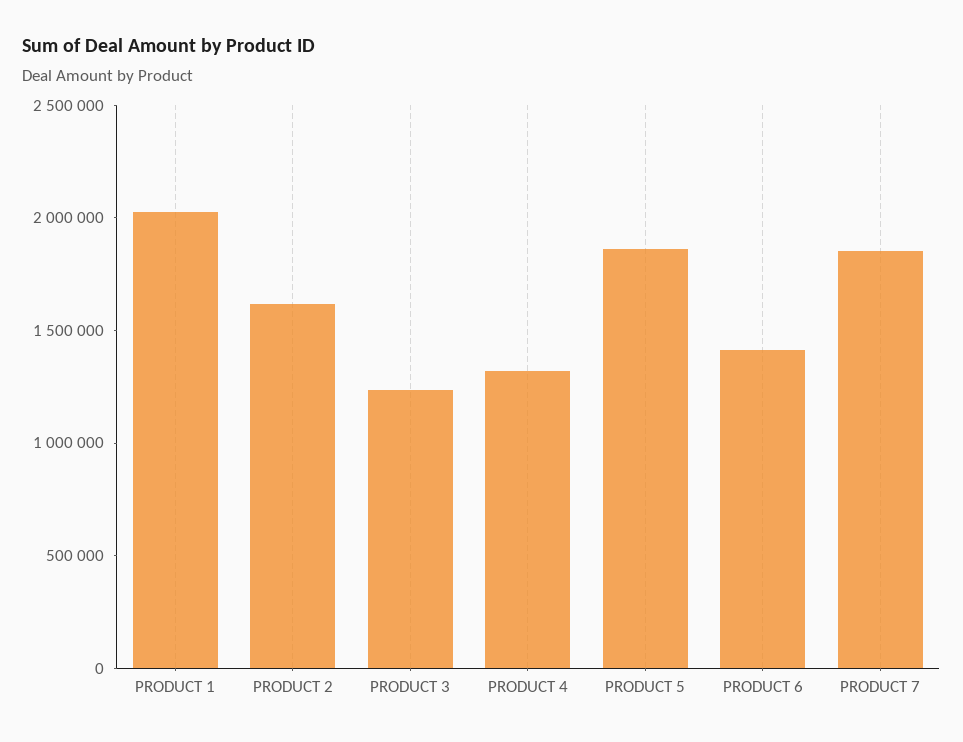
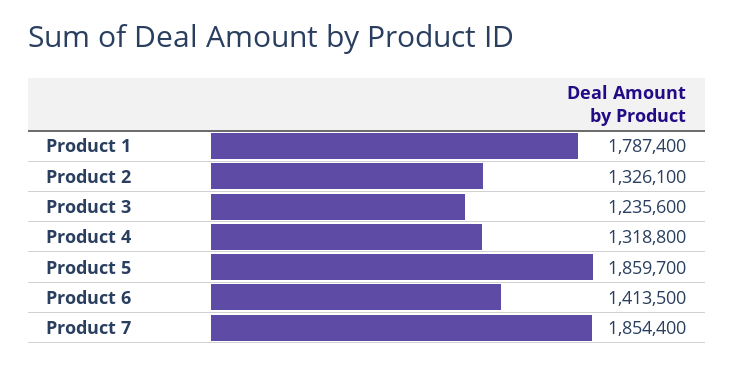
  {
-   "PRODUCT 1": 2000000,
+   "PRODUCT 1": 1787400,
-   "PRODUCT 2": 1600000,
+   "PRODUCT 2": 1326100,
    "PRODUCT 3": 1235600,
    "PRODUCT 4": 1318800,
    "PRODUCT 5": 1859700,
    "PRODUCT 6": 1413500,
    "PRODUCT 7": 1854400
  }

